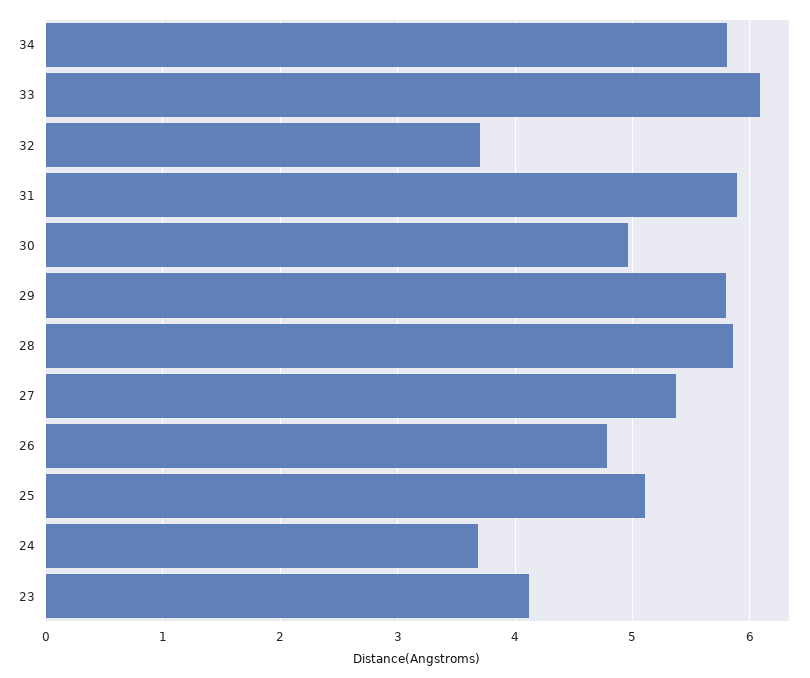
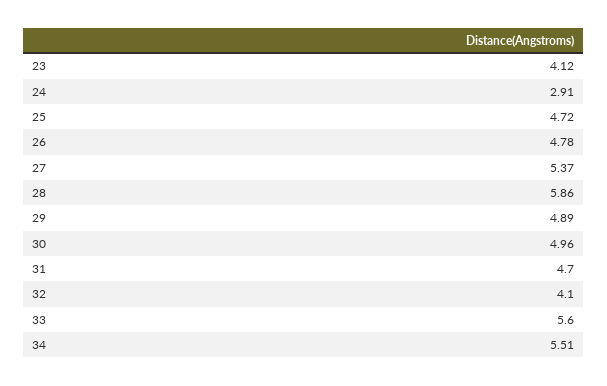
  {
-   "34": 5.8,
+   "34": 5.51,
-   "33": 6.1,
+   "33": 5.6,
-   "32": 3.7,
+   "32": 4.1,
-   "31": 5.9,
+   "31": 4.7,
    "30": 4.96,
-   "29": 5.8,
+   "29": 4.89,
    "28": 5.86,
    "27": 5.37,
    "26": 4.78,
-   "25": 5.1,
+   "25": 4.72,
-   "24": 3.7,
+   "24": 2.91,
    "23": 4.12
  }

